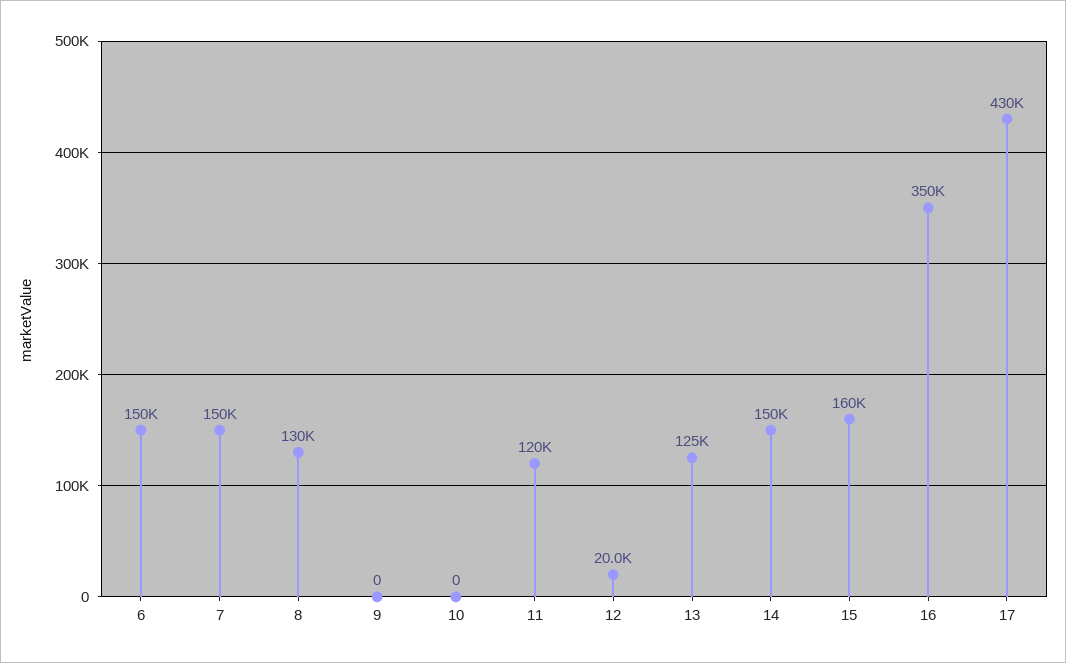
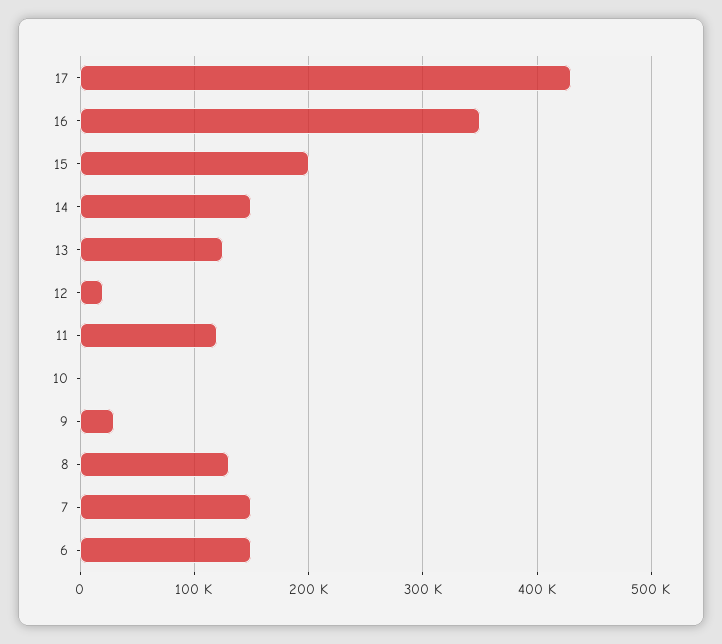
  {
    "6": 150000,
    "7": 150000,
    "8": 130000,
-   "9": 0,
+   "9": 30000,
    "10": 0,
    "11": 120000,
    "12": 20000,
    "13": 125000,
    "14": 150000,
-   "15": 160000,
+   "15": 200000,
    "16": 350000,
    "17": 430000
  }

